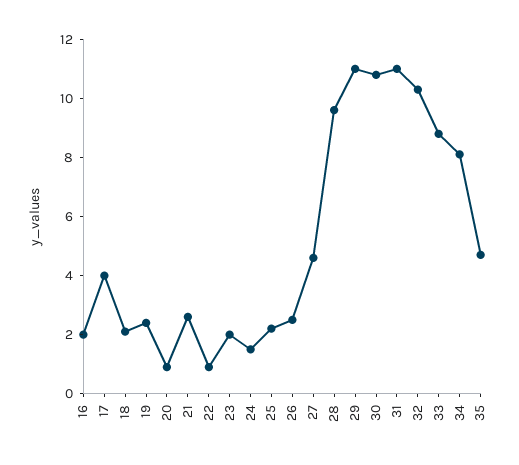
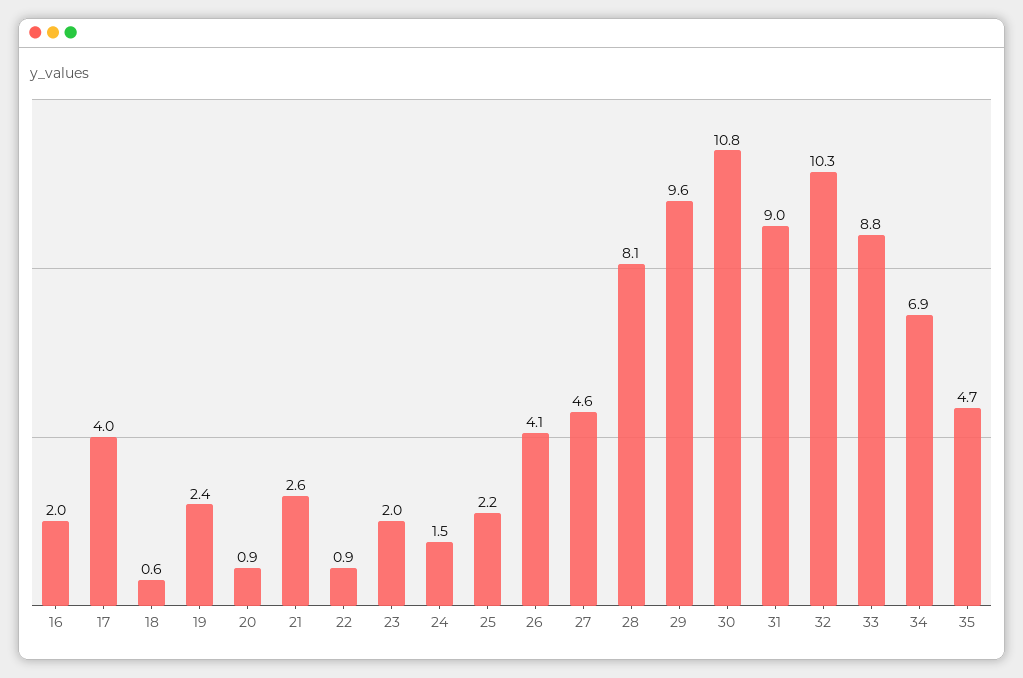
  {
    "16": 2,
    "17": 4,
-   "18": 2,
+   "18": 0.6,
    "19": 2.4,
    "20": 0.9,
    "21": 2.6,
    "22": 0.9,
    "23": 2,
    "24": 1.5,
    "25": 2.2,
-   "26": 2.5,
+   "26": 4.1,
    "27": 4.6,
-   "28": 9.5,
+   "28": 8.1,
-   "29": 11,
+   "29": 9.6,
    "30": 10.8,
-   "31": 11,
+   "31": 9,
    "32": 10.3,
    "33": 8.8,
-   "34": 8,
+   "34": 6.9,
    "35": 4.7
  }

